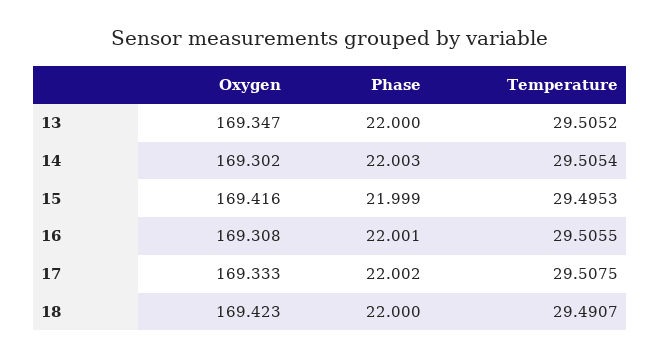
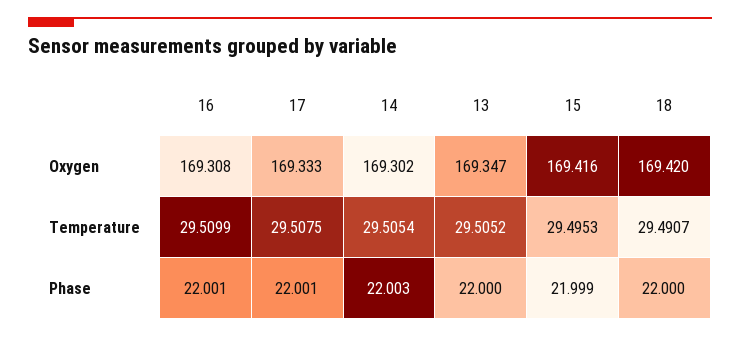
  {
    "Oxygen": {
      "13": 169.347,
      "14": 169.302,
      "15": 169.416,
      "16": 169.308,
      "17": 169.333,
-     "18": 169.423
+     "18": 169.42
    },
    "Phase": {
      "13": 22,
      "14": 22.003,
      "15": 21.999,
      "16": 22.001,
-     "17": 22.002,
+     "17": 22.001,
      "18": 22
    },
    "Temperature": {
      "13": 29.5052,
      "14": 29.5054,
      "15": 29.4953,
-     "16": 29.5055,
+     "16": 29.5099,
      "17": 29.5075,
      "18": 29.4907
    }
  }

